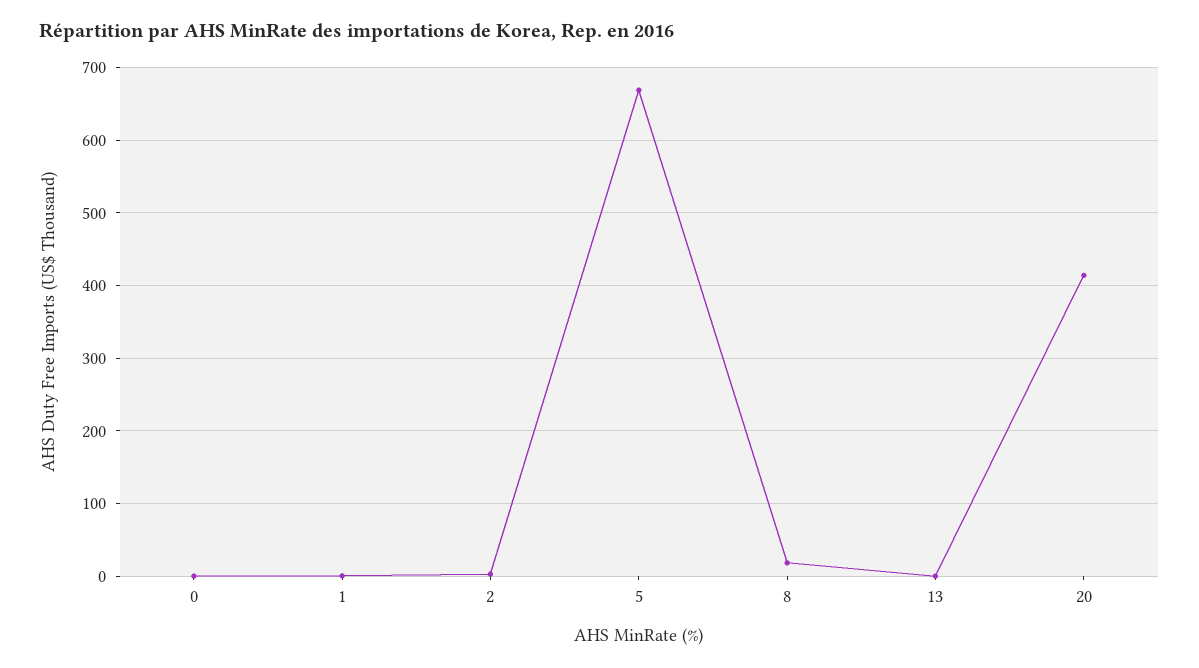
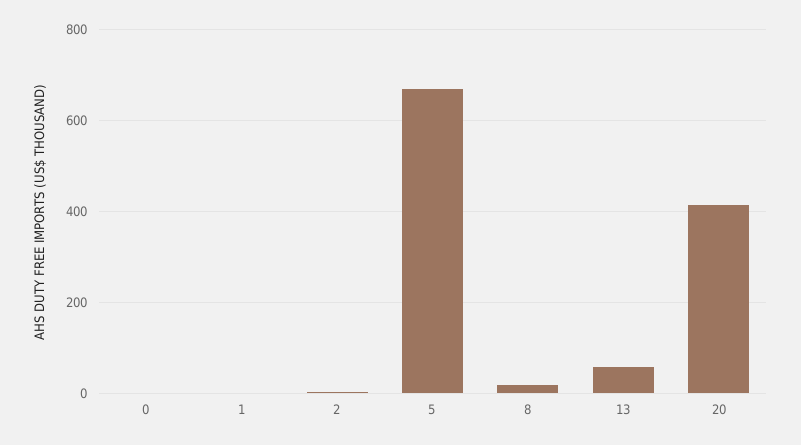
  {
    "0": 0,
    "1": 0,
    "2": 0,
    "5": 670,
    "8": 20,
-   "13": 0,
+   "13": 60,
    "20": 410
  }

